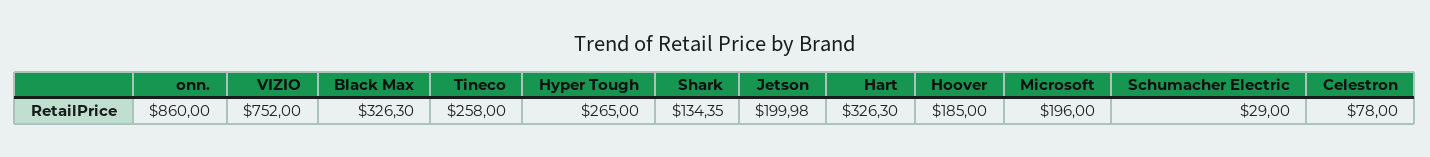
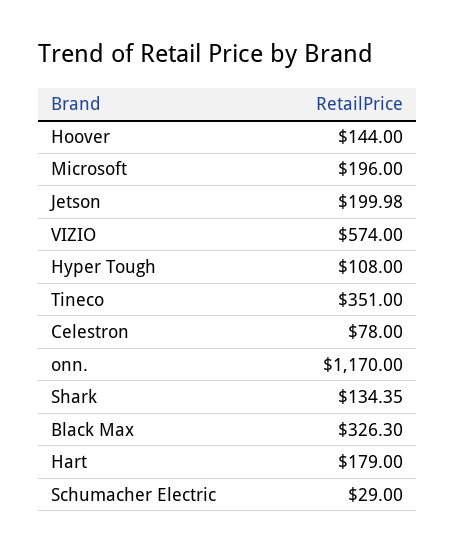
  {
-   "onn.": 860,
+   "onn.": 1170,
-   "VIZIO": 752,
+   "VIZIO": 574,
    "Black Max": 326.3,
-   "Tineco": 258,
+   "Tineco": 351,
-   "Hyper Tough": 265,
+   "Hyper Tough": 108,
    "Shark": 134.35,
    "Jetson": 199.98,
-   "Hart": 326.3,
+   "Hart": 179,
-   "Hoover": 185,
+   "Hoover": 144,
    "Microsoft": 196,
    "Schumacher Electric": 29,
    "Celestron": 78
  }

